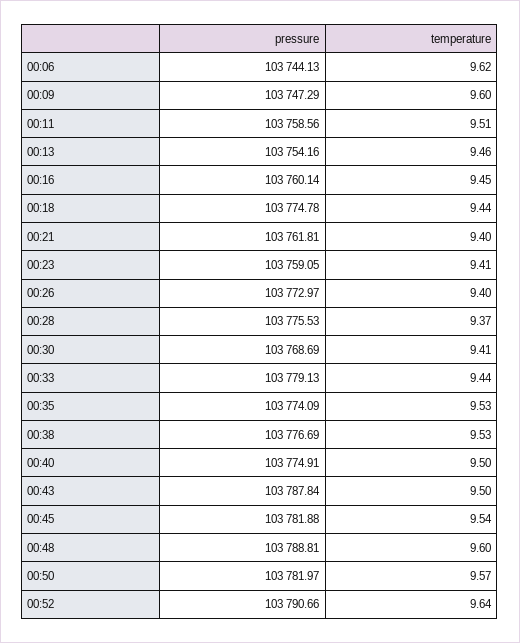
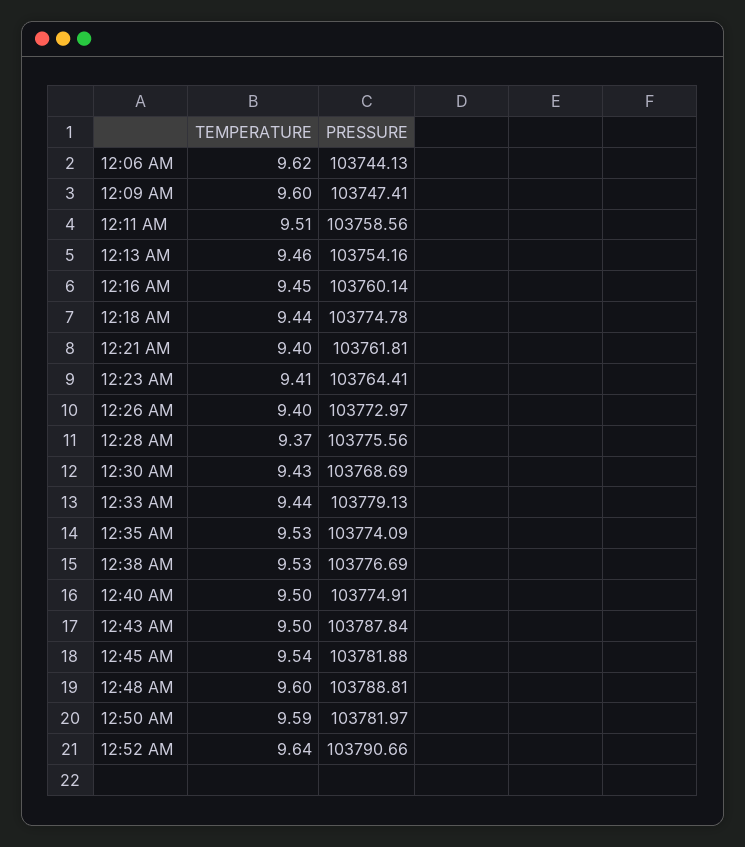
  {
    "pressure": {
      "00:06": 103744.13,
-     "00:09": 103747.29,
+     "00:09": 103747.41,
      "00:11": 103758.56,
      "00:13": 103754.16,
      "00:16": 103760.14,
      "00:18": 103774.78,
      "00:21": 103761.81,
-     "00:23": 103759.05,
+     "00:23": 103764.41,
      "00:26": 103772.97,
-     "00:28": 103775.53,
+     "00:28": 103775.56,
      "00:30": 103768.69,
      "00:33": 103779.13,
      "00:35": 103774.09,
      "00:38": 103776.69,
      "00:40": 103774.91,
      "00:43": 103787.84,
      "00:45": 103781.88,
      "00:48": 103788.81,
      "00:50": 103781.97,
      "00:52": 103790.66
    },
    "temperature": {
      "00:06": 9.62,
      "00:09": 9.6,
      "00:11": 9.51,
      "00:13": 9.46,
      "00:16": 9.45,
      "00:18": 9.44,
      "00:21": 9.4,
      "00:23": 9.41,
      "00:26": 9.4,
      "00:28": 9.37,
-     "00:30": 9.41,
+     "00:30": 9.43,
      "00:33": 9.44,
      "00:35": 9.53,
      "00:38": 9.53,
      "00:40": 9.5,
      "00:43": 9.5,
      "00:45": 9.54,
      "00:48": 9.6,
-     "00:50": 9.57,
+     "00:50": 9.59,
      "00:52": 9.64
    }
  }

